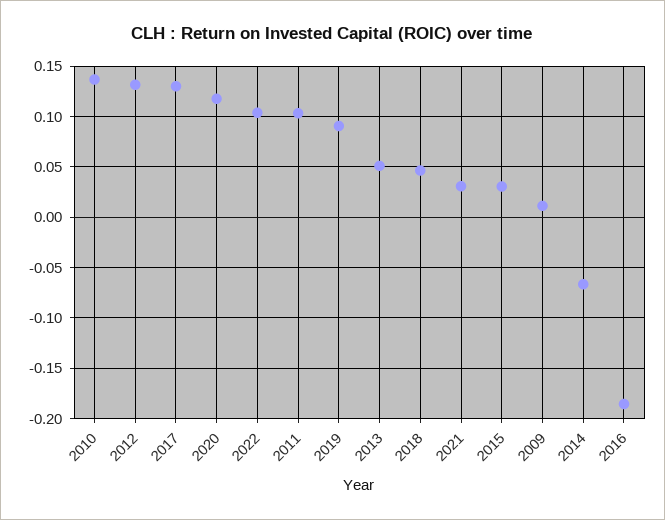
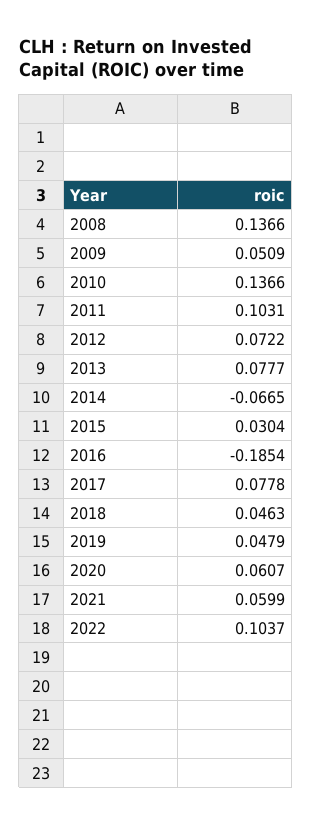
  {
    "2010": 0.1366,
-   "2012": 0.13,
+   "2012": 0.0722,
-   "2017": 0.13,
+   "2017": 0.0778,
-   "2020": 0.12,
+   "2020": 0.0607,
    "2022": 0.1037,
    "2011": 0.1031,
-   "2019": 0.09,
+   "2019": 0.0479,
-   "2013": 0.05,
+   "2013": 0.0777,
    "2018": 0.0463,
-   "2021": 0.03,
+   "2021": 0.0599,
    "2015": 0.0304,
-   "2009": 0.01,
+   "2009": 0.0509,
    "2014": -0.0665,
-   "2016": -0.1854
+   "2016": -0.1854,
+   "2008": 0.1366
  }

